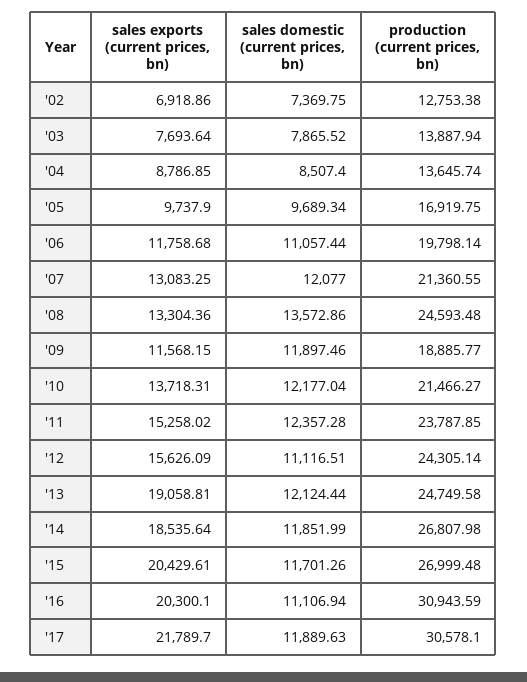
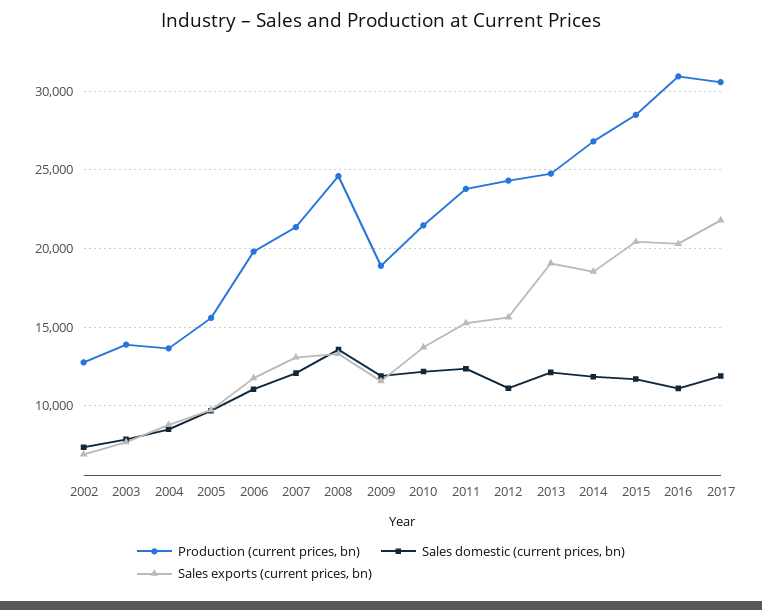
  {
    "sales exports (current prices, bn)": {
      "'02": 6918.86,
      "'03": 7693.64,
      "'04": 8786.85,
      "'05": 9737.9,
      "'06": 11758.68,
      "'07": 13083.25,
      "'08": 13304.36,
      "'09": 11568.15,
      "'10": 13718.31,
      "'11": 15258.02,
      "'12": 15626.09,
      "'13": 19058.81,
      "'14": 18535.64,
      "'15": 20429.61,
      "'16": 20300.1,
      "'17": 21789.7
    },
    "sales domestic (current prices, bn)": {
      "'02": 7369.75,
      "'03": 7865.52,
      "'04": 8507.4,
      "'05": 9689.34,
      "'06": 11057.44,
      "'07": 12077,
      "'08": 13572.86,
      "'09": 11897.46,
      "'10": 12177.04,
      "'11": 12357.28,
      "'12": 11116.51,
      "'13": 12124.44,
      "'14": 11851.99,
      "'15": 11701.26,
      "'16": 11106.94,
      "'17": 11889.63
    },
    "production (current prices, bn)": {
      "'02": 12753.38,
      "'03": 13887.94,
      "'04": 13645.74,
-     "'05": 16919.75,
+     "'05": 15500,
      "'06": 19798.14,
      "'07": 21360.55,
      "'08": 24593.48,
      "'09": 18885.77,
      "'10": 21466.27,
      "'11": 23787.85,
      "'12": 24305.14,
      "'13": 24749.58,
      "'14": 26807.98,
-     "'15": 26999.48,
+     "'15": 28500,
      "'16": 30943.59,
      "'17": 30578.1
    }
  }

